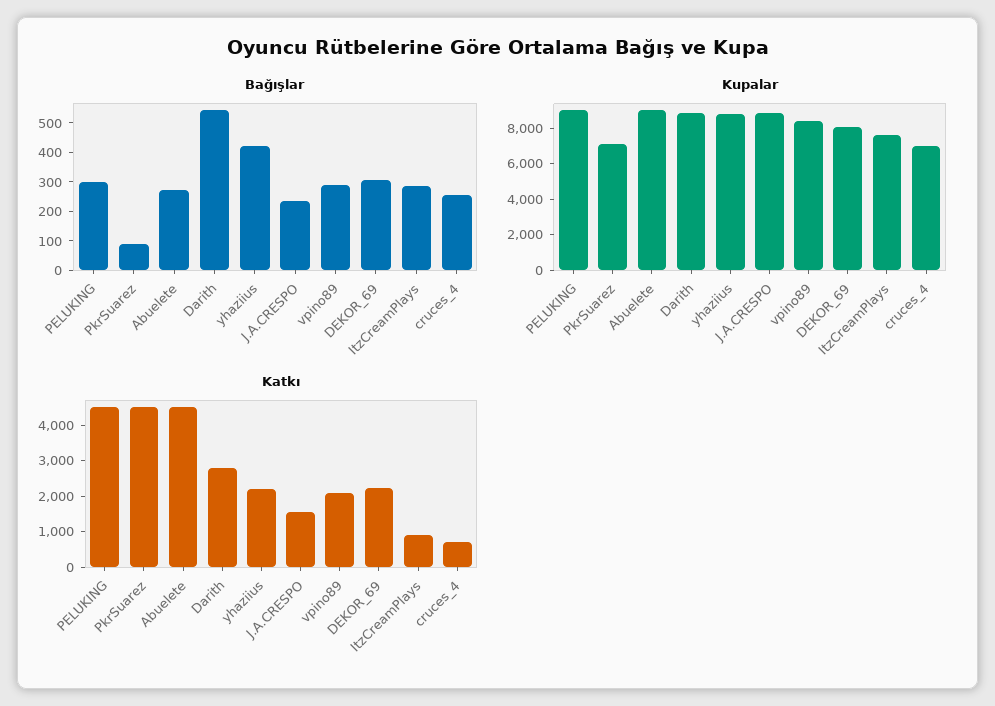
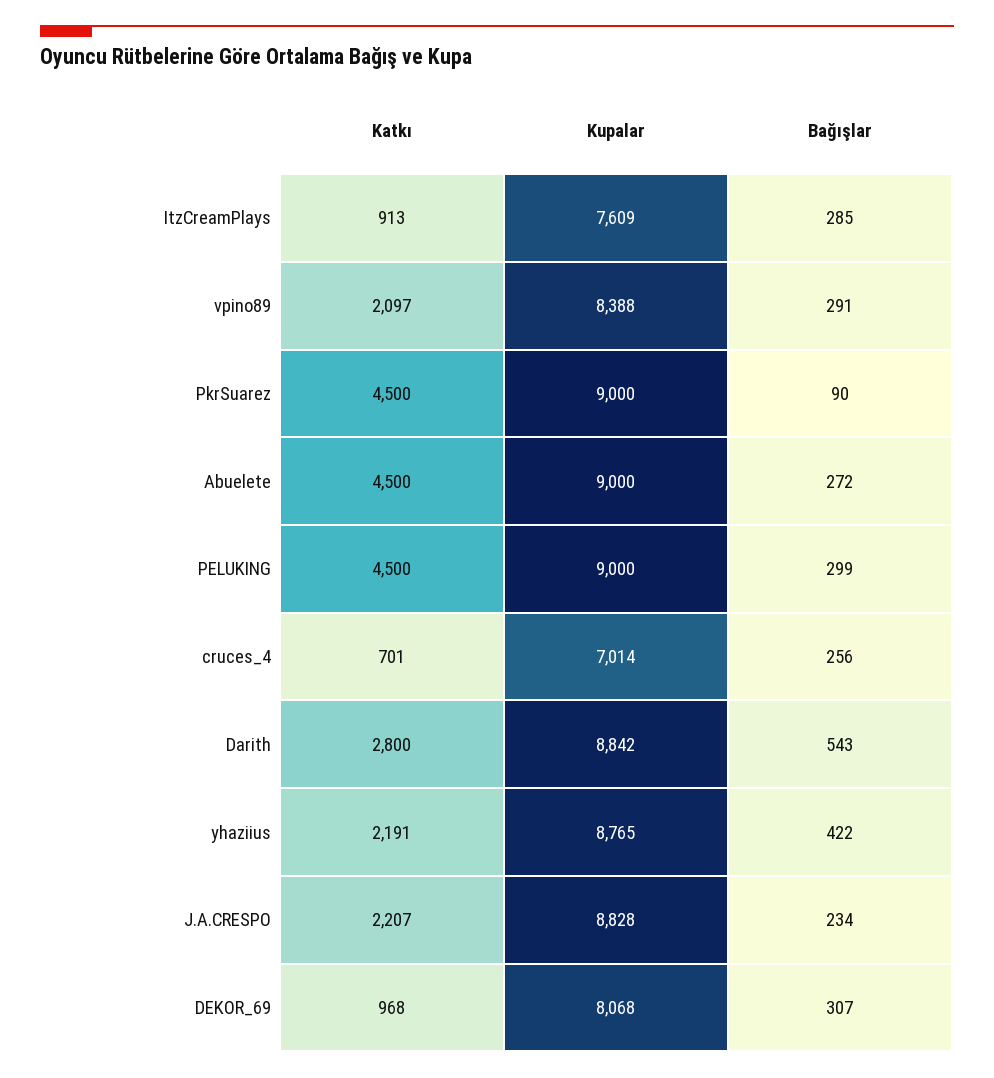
  {
    "Bağışlar": {
      "PELUKING": 299,
      "PkrSuarez": 90,
      "Abuelete": 272,
      "Darith": 543,
      "yhaziius": 422,
      "J.A.CRESPO": 234,
      "vpino89": 291,
      "DEKOR_69": 307,
      "ItzCreamPlays": 285,
      "cruces_4": 256
    },
    "Kupalar": {
      "PELUKING": 9000,
-     "PkrSuarez": 7000,
+     "PkrSuarez": 9000,
      "Abuelete": 9000,
      "Darith": 8842,
      "yhaziius": 8765,
      "J.A.CRESPO": 8828,
      "vpino89": 8388,
      "DEKOR_69": 8068,
      "ItzCreamPlays": 7609,
      "cruces_4": 7014
    },
    "Katkı": {
      "PELUKING": 4500,
      "PkrSuarez": 4500,
      "Abuelete": 4500,
      "Darith": 2800,
      "yhaziius": 2191,
-     "J.A.CRESPO": 1500,
+     "J.A.CRESPO": 2207,
      "vpino89": 2097,
-     "DEKOR_69": 2250,
+     "DEKOR_69": 968,
      "ItzCreamPlays": 913,
      "cruces_4": 701
    }
  }

